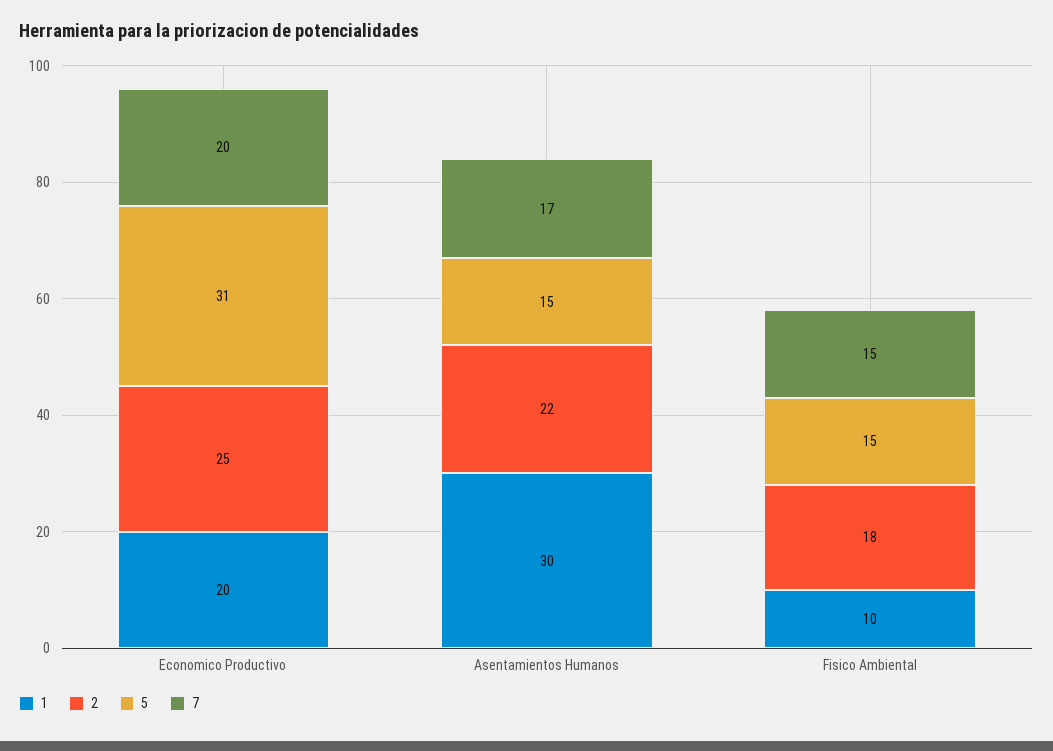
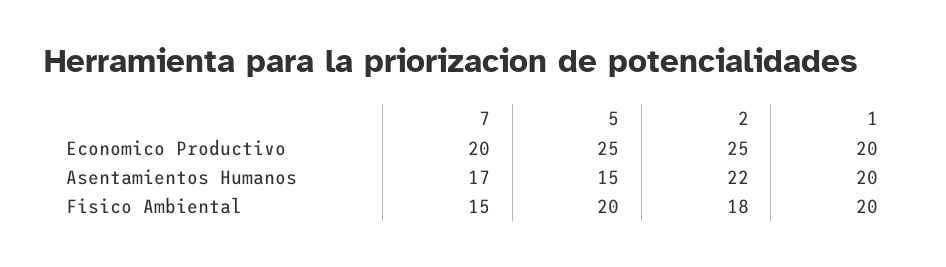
  {
    "1": {
      "Economico Productivo": 20,
-     "Asentamientos Humanos": 30,
+     "Asentamientos Humanos": 20,
-     "Fisico Ambiental": 10
+     "Fisico Ambiental": 20
    },
    "2": {
      "Economico Productivo": 25,
      "Asentamientos Humanos": 22,
      "Fisico Ambiental": 18
    },
    "5": {
-     "Economico Productivo": 31,
+     "Economico Productivo": 25,
      "Asentamientos Humanos": 15,
-     "Fisico Ambiental": 15
+     "Fisico Ambiental": 20
    },
    "7": {
      "Economico Productivo": 20,
      "Asentamientos Humanos": 17,
      "Fisico Ambiental": 15
    }
  }

